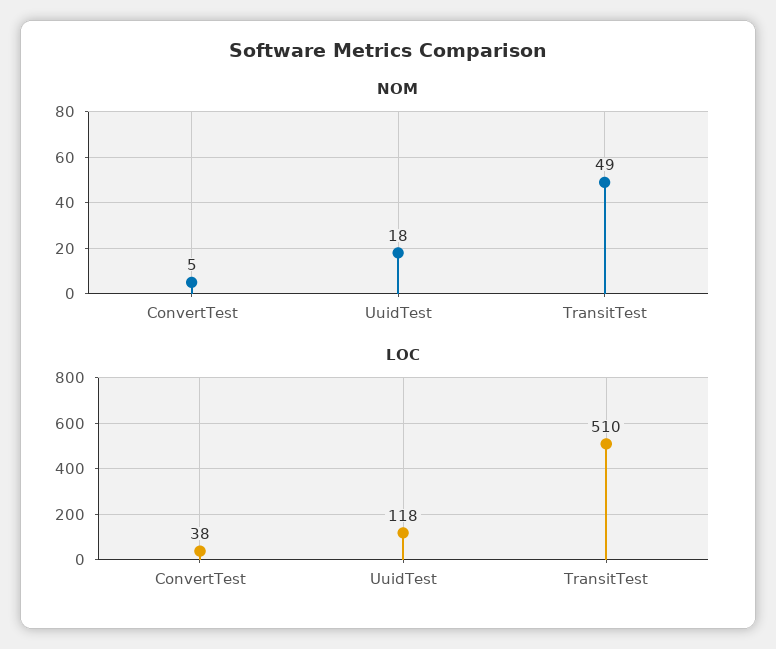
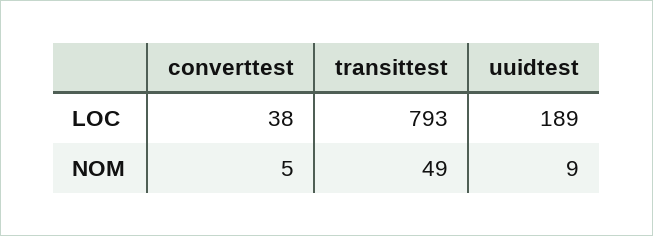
  {
    "NOM": {
      "ConvertTest": 5,
-     "UuidTest": 18,
+     "UuidTest": 9,
      "TransitTest": 49
    },
    "LOC": {
      "ConvertTest": 38,
-     "UuidTest": 118,
+     "UuidTest": 189,
-     "TransitTest": 510
+     "TransitTest": 793
    }
  }

